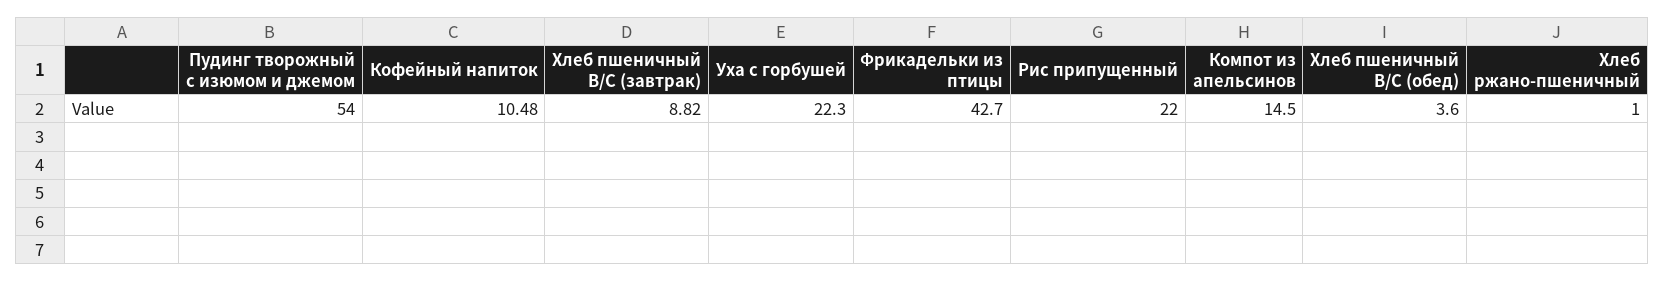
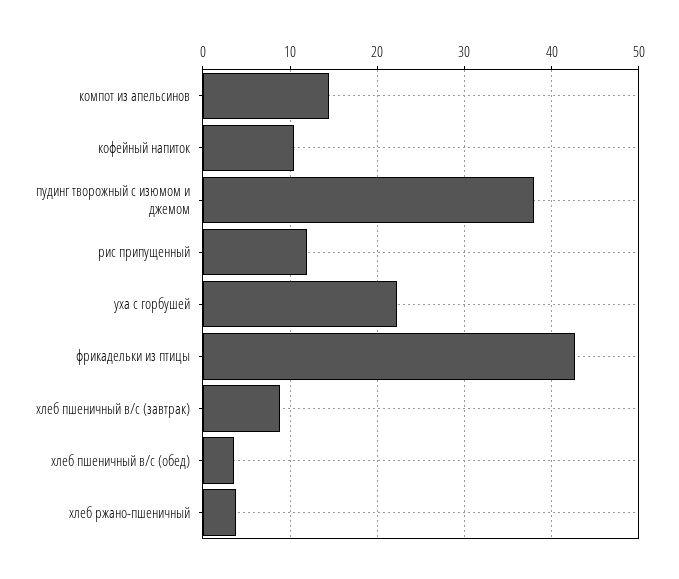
  {
-   "Пудинг творожный с изюмом и джемом": 54,
+   "Пудинг творожный с изюмом и джемом": 38,
    "Кофейный напиток": 10.48,
    "Хлеб пшеничный В/С (завтрак)": 8.82,
    "Уха с горбушей": 22.3,
    "Фрикадельки из птицы": 42.7,
-   "Рис припущенный": 22,
+   "Рис припущенный": 12,
    "Компот из апельсинов": 14.5,
    "Хлеб пшеничный В/С (обед)": 3.6,
-   "Хлеб ржано-пшеничный": 1
+   "Хлеб ржано-пшеничный": 4
  }

